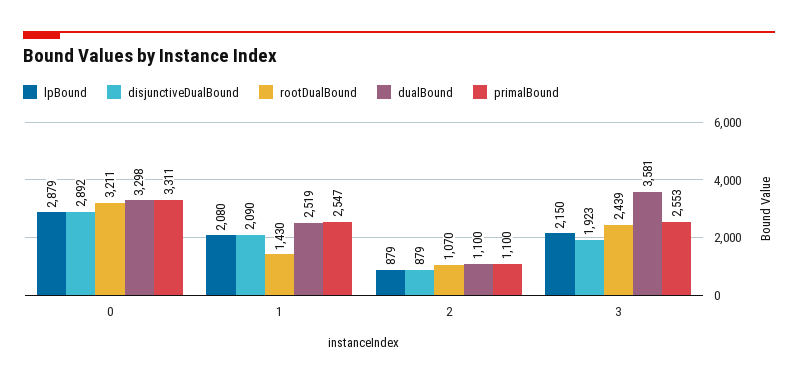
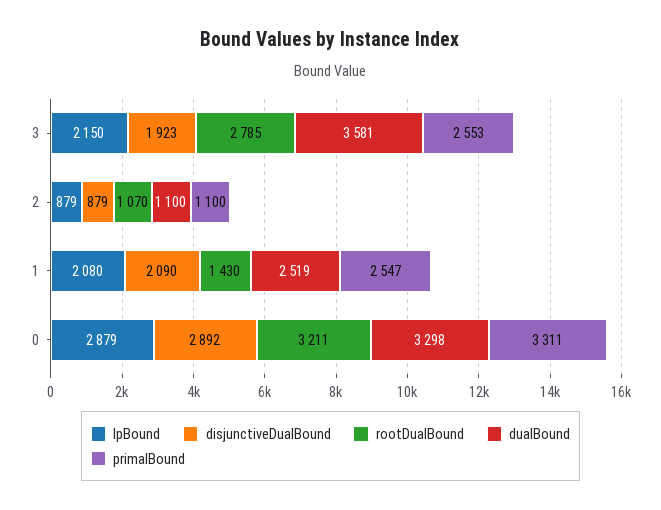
  {
    "lpBound": {
      "0": 2879,
      "1": 2080,
      "2": 879,
      "3": 2150
    },
    "disjunctiveDualBound": {
      "0": 2892,
      "1": 2090,
      "2": 879,
      "3": 1923
    },
    "rootDualBound": {
      "0": 3211,
      "1": 1430,
      "2": 1070,
-     "3": 2439
+     "3": 2785
    },
    "dualBound": {
      "0": 3298,
      "1": 2519,
      "2": 1100,
      "3": 3581
    },
    "primalBound": {
      "0": 3311,
      "1": 2547,
      "2": 1100,
      "3": 2553
    }
  }

